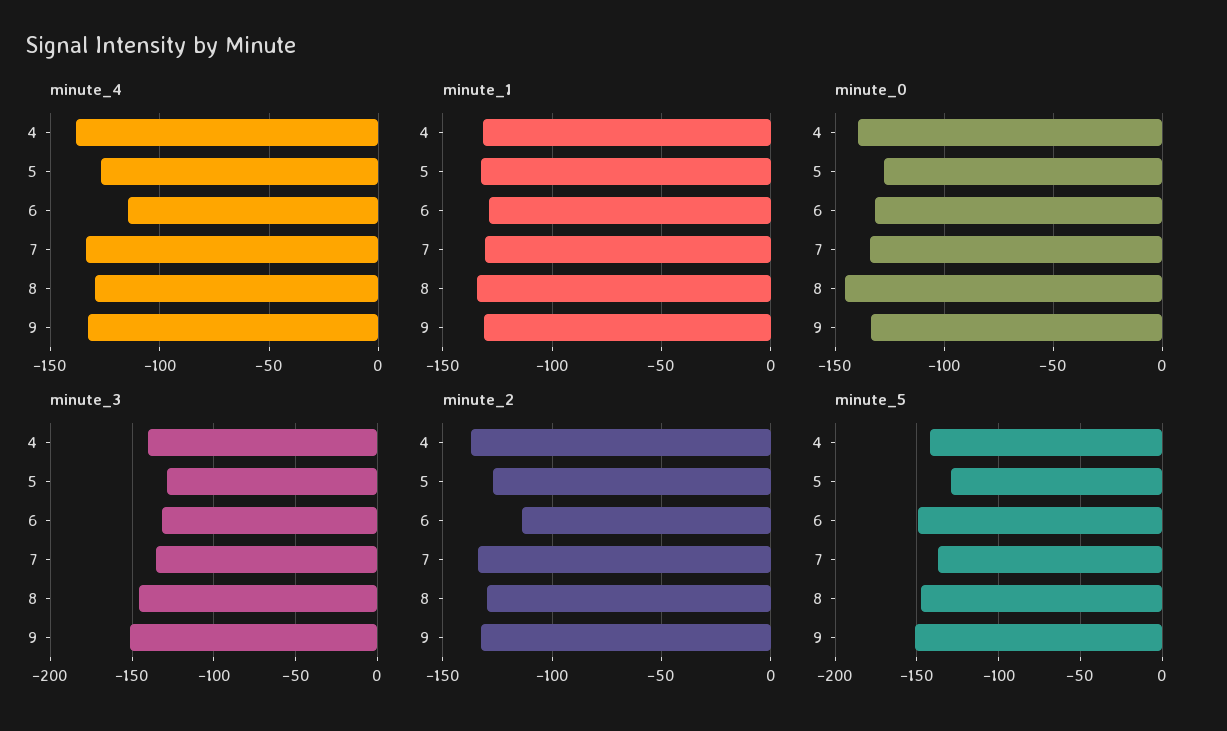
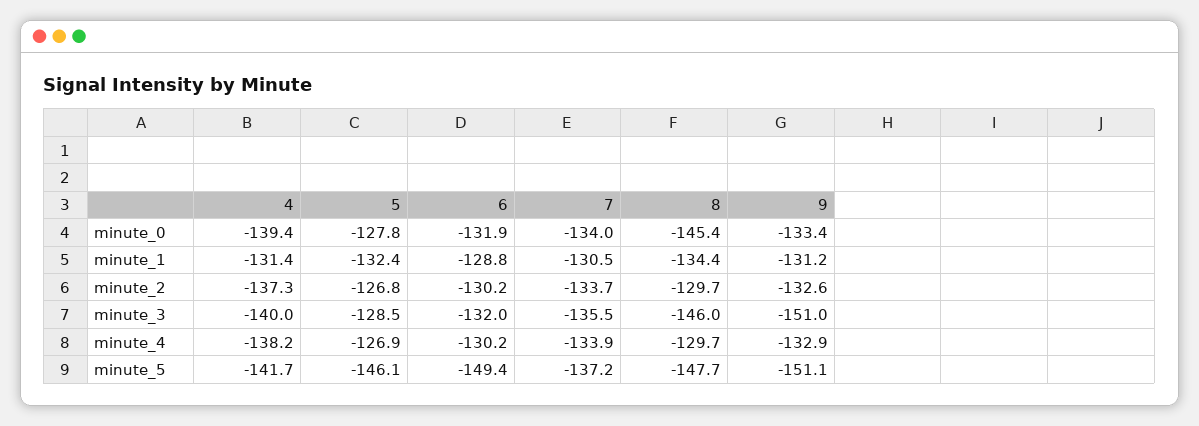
  {
    "minute_4": {
      "4": -138.2,
      "5": -126.9,
-     "6": -115,
+     "6": -130.2,
      "7": -133.9,
      "8": -129.7,
      "9": -132.9
    },
    "minute_1": {
      "4": -131.4,
      "5": -132.4,
      "6": -128.8,
      "7": -130.5,
      "8": -134.4,
      "9": -131.2
    },
    "minute_0": {
      "4": -139.4,
      "5": -127.8,
      "6": -131.9,
      "7": -134,
      "8": -145.4,
      "9": -133.4
    },
    "minute_3": {
      "4": -140,
      "5": -128.5,
      "6": -132,
      "7": -135.5,
      "8": -146,
      "9": -151
    },
    "minute_2": {
      "4": -137.3,
      "5": -126.8,
-     "6": -115,
+     "6": -130.2,
      "7": -133.7,
      "8": -129.7,
      "9": -132.6
    },
    "minute_5": {
      "4": -141.7,
-     "5": -130,
+     "5": -146.1,
      "6": -149.4,
      "7": -137.2,
      "8": -147.7,
      "9": -151.1
    }
  }

